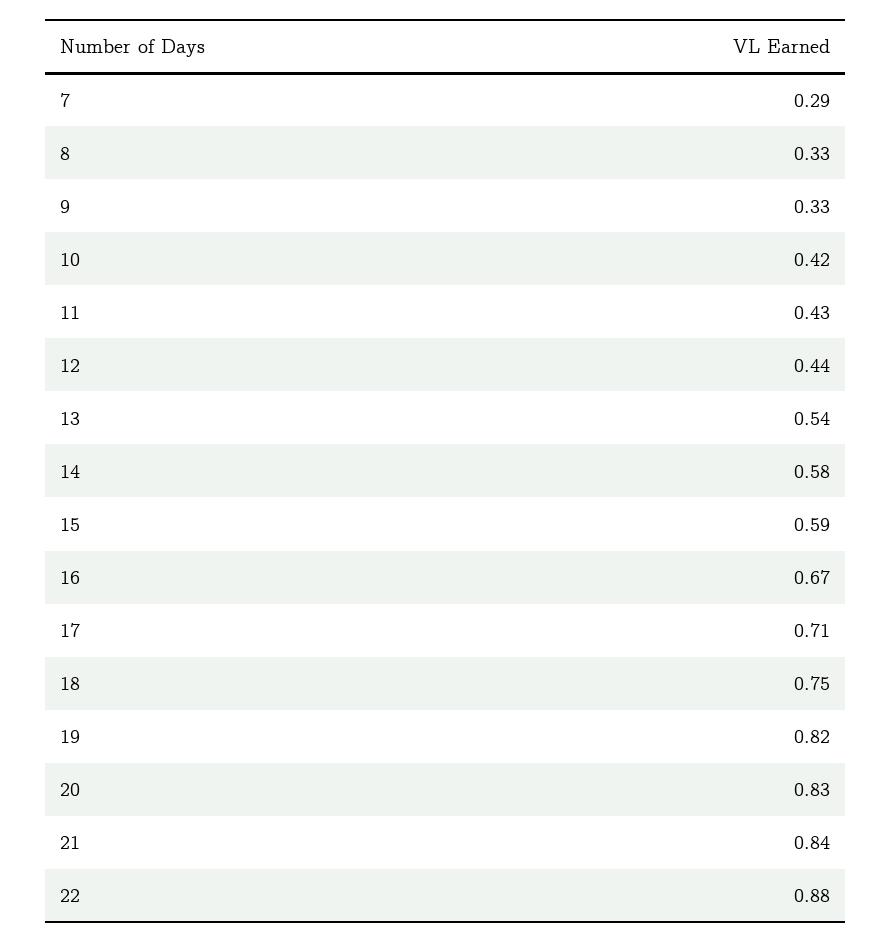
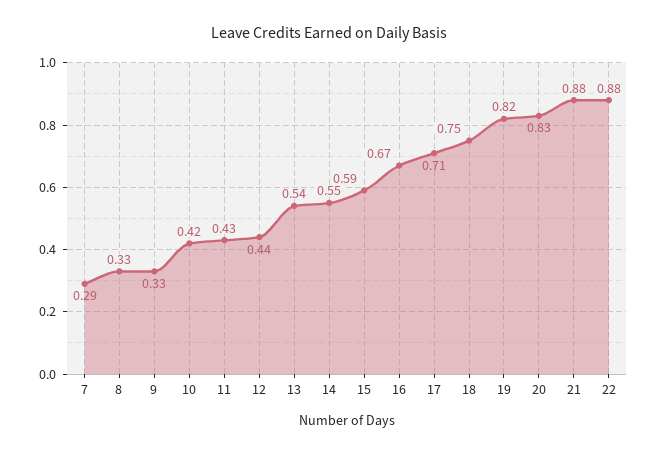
  {
    "7": 0.29,
    "8": 0.33,
    "9": 0.33,
    "10": 0.42,
    "11": 0.43,
    "12": 0.44,
    "13": 0.54,
-   "14": 0.58,
+   "14": 0.55,
    "15": 0.59,
    "16": 0.67,
    "17": 0.71,
    "18": 0.75,
    "19": 0.82,
    "20": 0.83,
-   "21": 0.84,
+   "21": 0.88,
    "22": 0.88
  }

